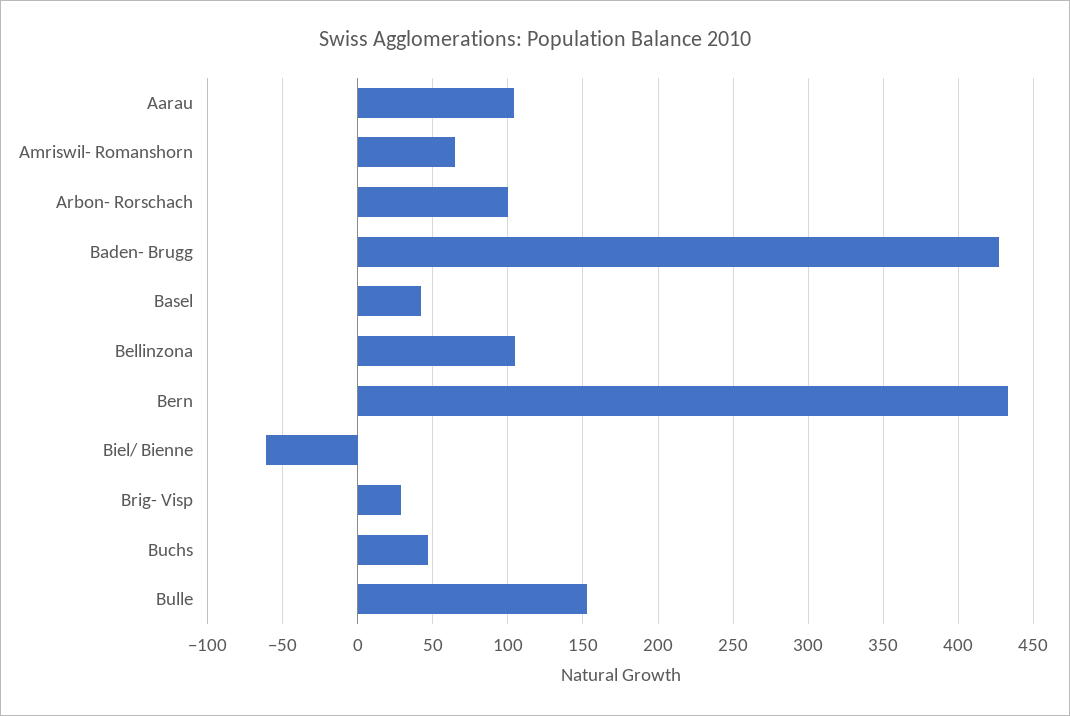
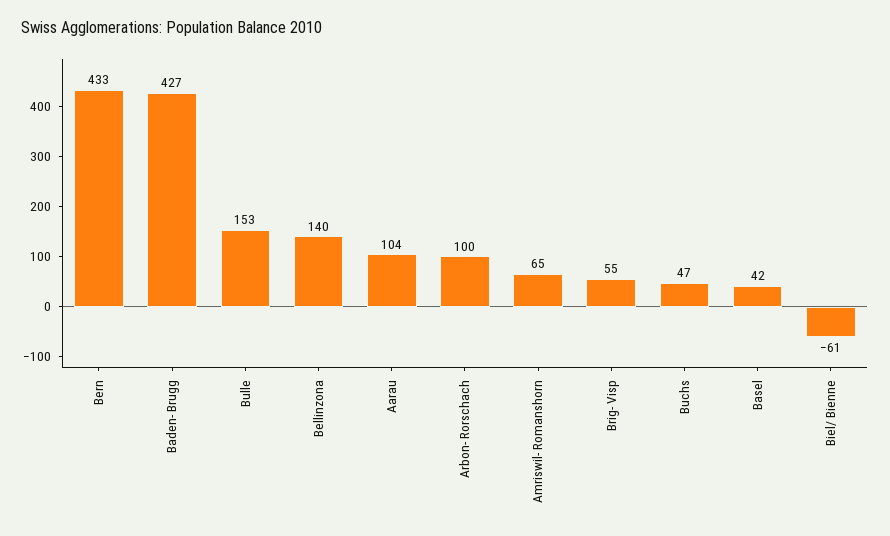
  {
    "Aarau": 104,
    "Amriswil- Romanshorn": 65,
    "Arbon- Rorschach": 100,
    "Baden- Brugg": 427,
    "Basel": 42,
-   "Bellinzona": 105,
+   "Bellinzona": 140,
    "Bern": 433,
    "Biel/ Bienne": -61,
-   "Brig- Visp": 30,
+   "Brig- Visp": 55,
    "Buchs": 47,
    "Bulle": 153
  }

